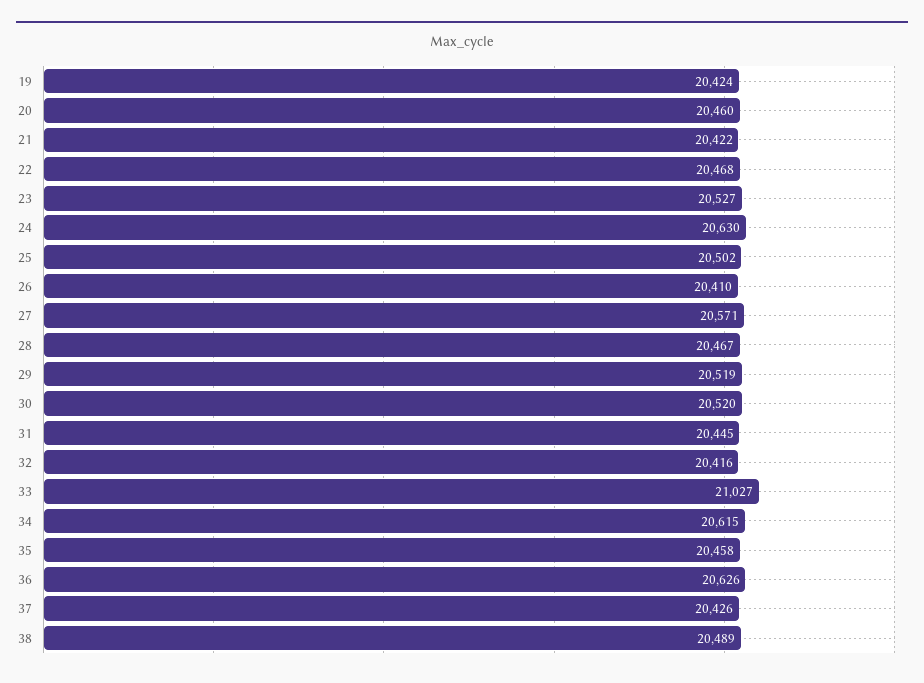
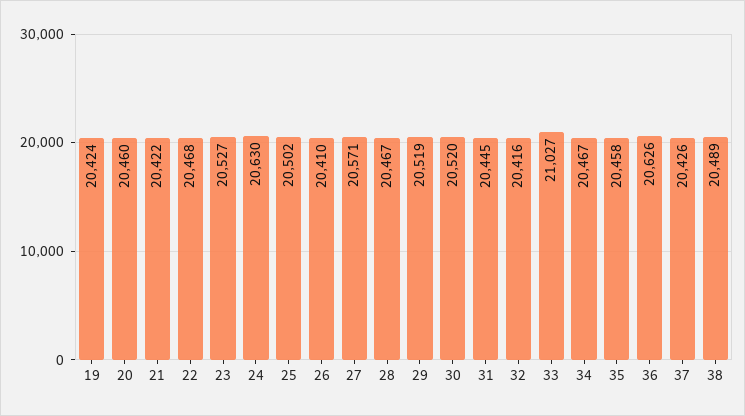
  {
    "19": 20424,
    "20": 20460,
    "21": 20422,
    "22": 20468,
    "23": 20527,
    "24": 20630,
    "25": 20502,
    "26": 20410,
    "27": 20571,
    "28": 20467,
    "29": 20519,
    "30": 20520,
    "31": 20445,
    "32": 20416,
    "33": 21027,
-   "34": 20615,
+   "34": 20467,
    "35": 20458,
    "36": 20626,
    "37": 20426,
    "38": 20489
  }

